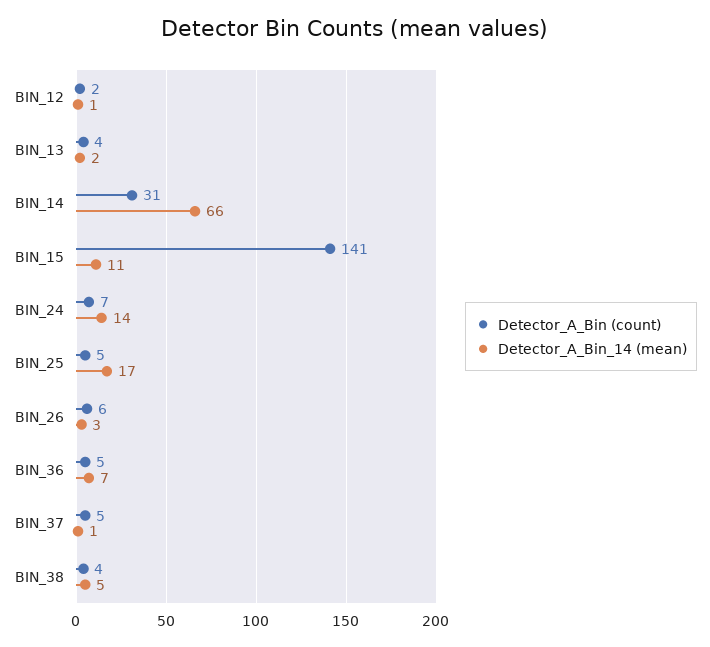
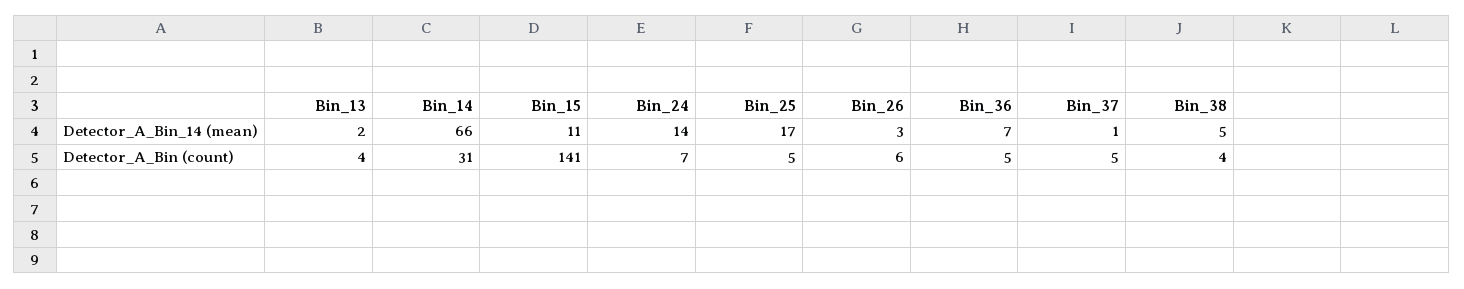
  {
    "Detector_A_Bin (count)": {
-     "BIN_12": 2,
      "BIN_13": 4,
      "BIN_14": 31,
      "BIN_15": 141,
      "BIN_24": 7,
      "BIN_25": 5,
      "BIN_26": 6,
      "BIN_36": 5,
      "BIN_37": 5,
      "BIN_38": 4
    },
    "Detector_A_Bin_14 (mean)": {
-     "BIN_12": 1,
      "BIN_13": 2,
      "BIN_14": 66,
      "BIN_15": 11,
      "BIN_24": 14,
      "BIN_25": 17,
      "BIN_26": 3,
      "BIN_36": 7,
      "BIN_37": 1,
      "BIN_38": 5
    }
  }

